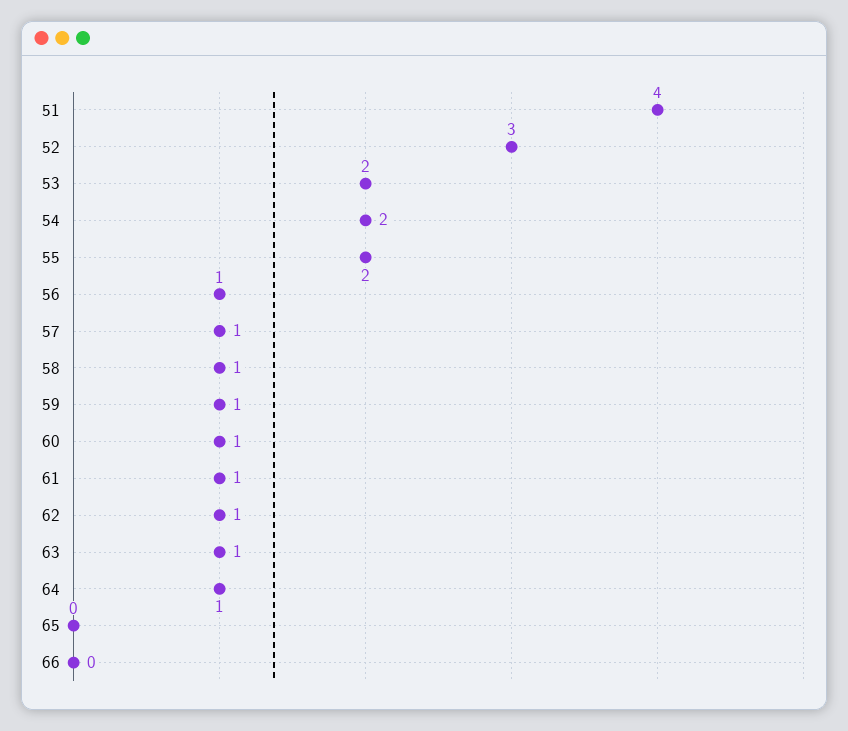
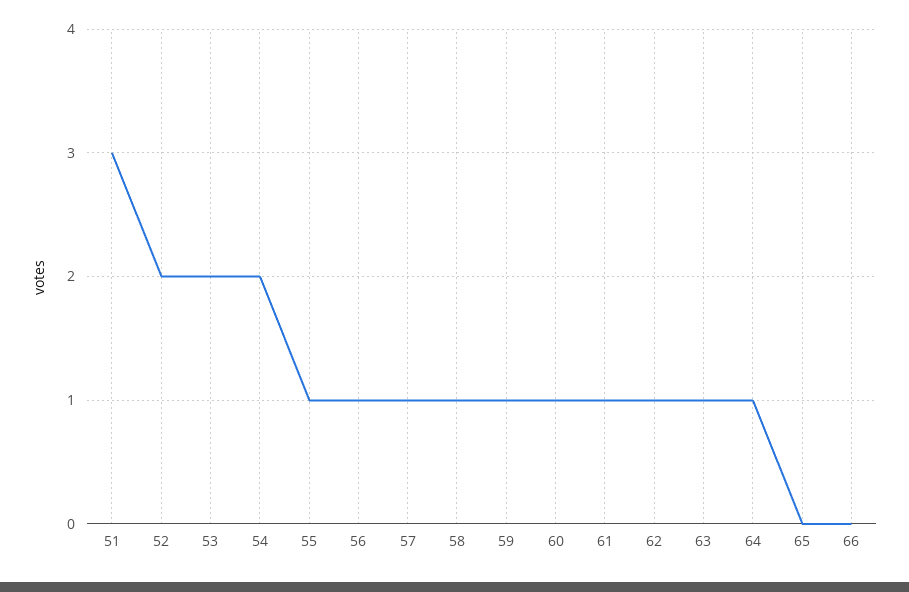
  {
-   "51": 4,
+   "51": 3,
-   "52": 3,
+   "52": 2,
    "53": 2,
    "54": 2,
-   "55": 2,
+   "55": 1,
    "56": 1,
    "57": 1,
    "58": 1,
    "59": 1,
    "60": 1,
    "61": 1,
    "62": 1,
    "63": 1,
    "64": 1,
    "65": 0,
    "66": 0
  }

